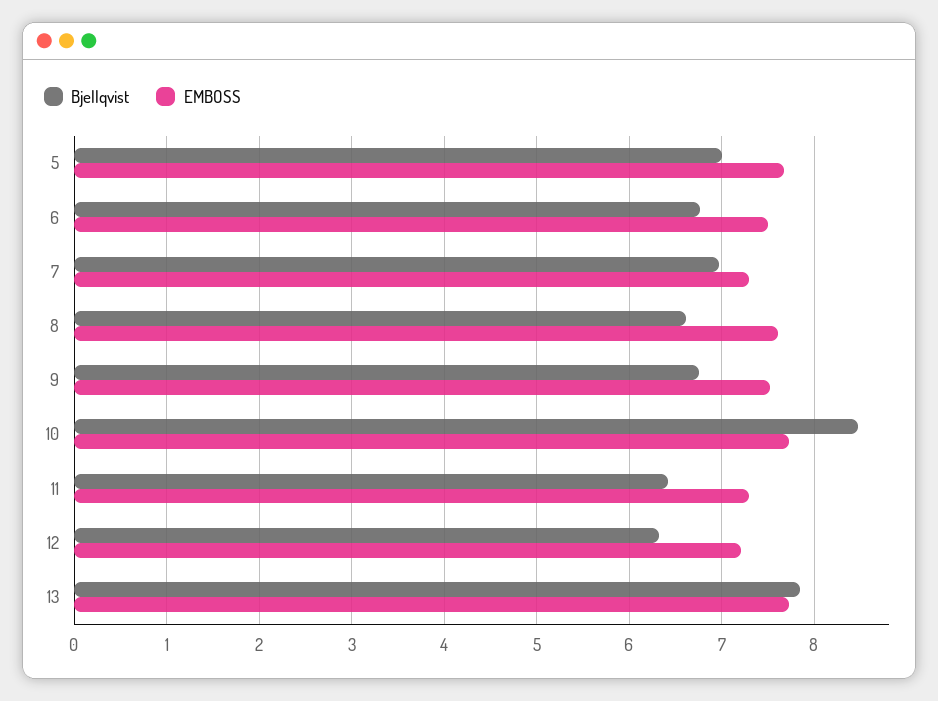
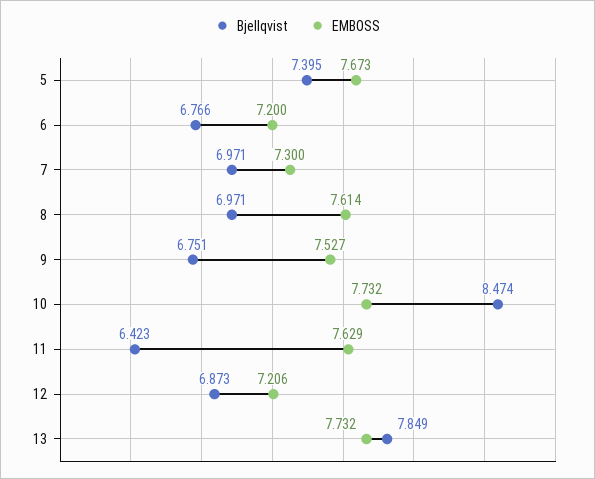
  {
    "Bjellqvist": {
-     "5": 7,
+     "5": 7.395,
      "6": 6.766,
      "7": 6.971,
-     "8": 6.6,
+     "8": 6.971,
      "9": 6.751,
      "10": 8.474,
      "11": 6.423,
-     "12": 6.3,
+     "12": 6.873,
      "13": 7.849
    },
    "EMBOSS": {
      "5": 7.673,
-     "6": 7.5,
+     "6": 7.2,
      "7": 7.3,
      "8": 7.614,
      "9": 7.527,
      "10": 7.732,
-     "11": 7.3,
+     "11": 7.629,
      "12": 7.206,
      "13": 7.732
    }
  }

